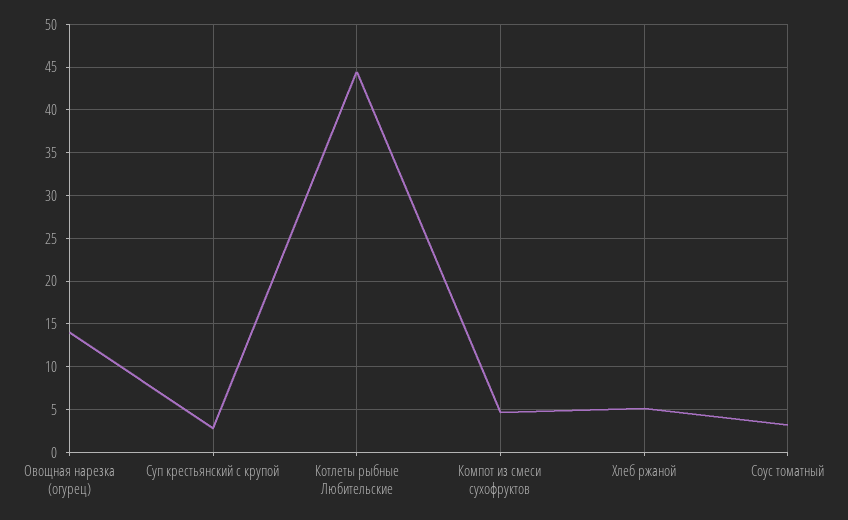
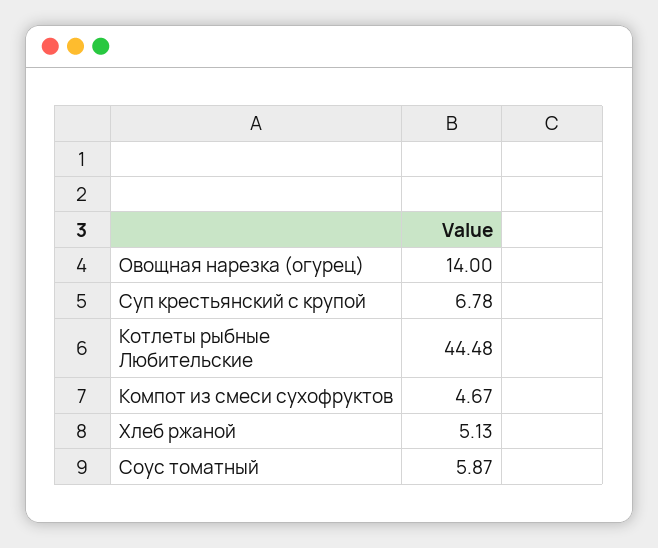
  {
    "Овощная нарезка (огурец)": 14,
-   "Суп крестьянский с крупой": 3,
+   "Суп крестьянский с крупой": 6.78,
    "Котлеты рыбные Любительские": 44.48,
    "Компот из смеси сухофруктов": 4.67,
    "Хлеб ржаной": 5.13,
-   "Соус томатный": 3
+   "Соус томатный": 5.87
  }

